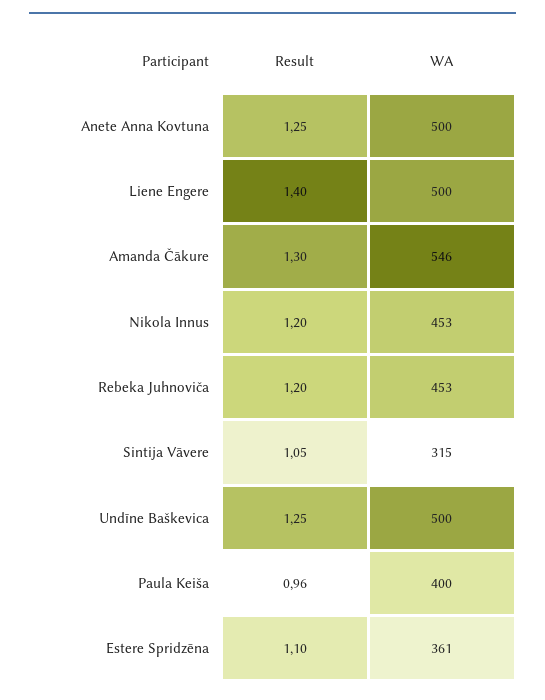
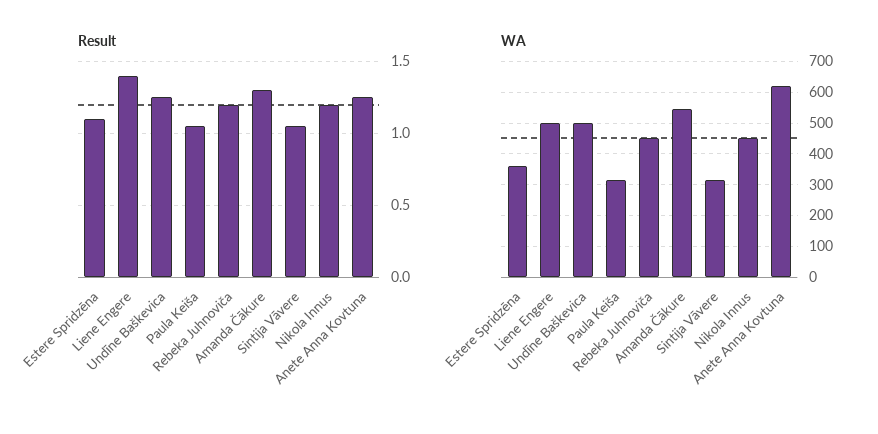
  {
    "Result": {
      "Anete Anna Kovtuna": 1.25,
      "Liene Engere": 1.4,
      "Amanda Čākure": 1.3,
      "Nikola Innus": 1.2,
      "Rebeka Juhnoviča": 1.2,
      "Sintija Vāvere": 1.05,
      "Undīne Baškevica": 1.25,
-     "Paula Keiša": 0.96,
+     "Paula Keiša": 1.05,
      "Estere Spridzēna": 1.1
    },
    "WA": {
-     "Anete Anna Kovtuna": 500,
+     "Anete Anna Kovtuna": 620,
      "Liene Engere": 500,
      "Amanda Čākure": 546,
      "Nikola Innus": 453,
      "Rebeka Juhnoviča": 453,
      "Sintija Vāvere": 315,
      "Undīne Baškevica": 500,
-     "Paula Keiša": 400,
+     "Paula Keiša": 320,
      "Estere Spridzēna": 361
    }
  }

